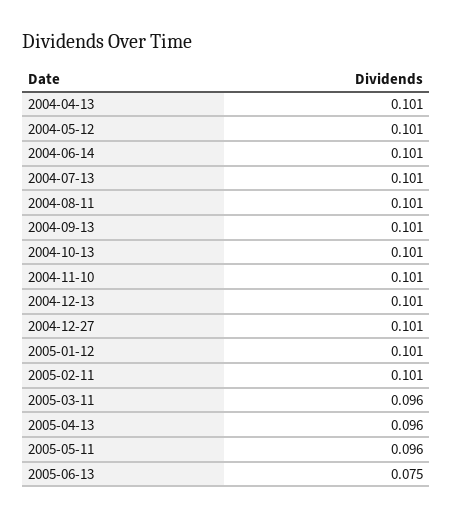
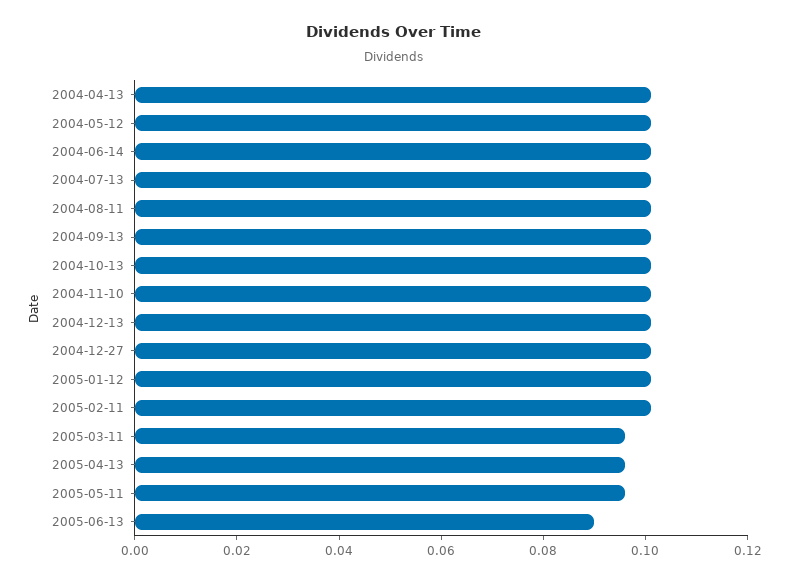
  {
    "2004-04-13": 0.101,
    "2004-05-12": 0.101,
    "2004-06-14": 0.101,
    "2004-07-13": 0.101,
    "2004-08-11": 0.101,
    "2004-09-13": 0.101,
    "2004-10-13": 0.101,
    "2004-11-10": 0.101,
    "2004-12-13": 0.101,
    "2004-12-27": 0.101,
    "2005-01-12": 0.101,
    "2005-02-11": 0.101,
    "2005-03-11": 0.096,
    "2005-04-13": 0.096,
    "2005-05-11": 0.096,
-   "2005-06-13": 0.075
+   "2005-06-13": 0.09
  }

